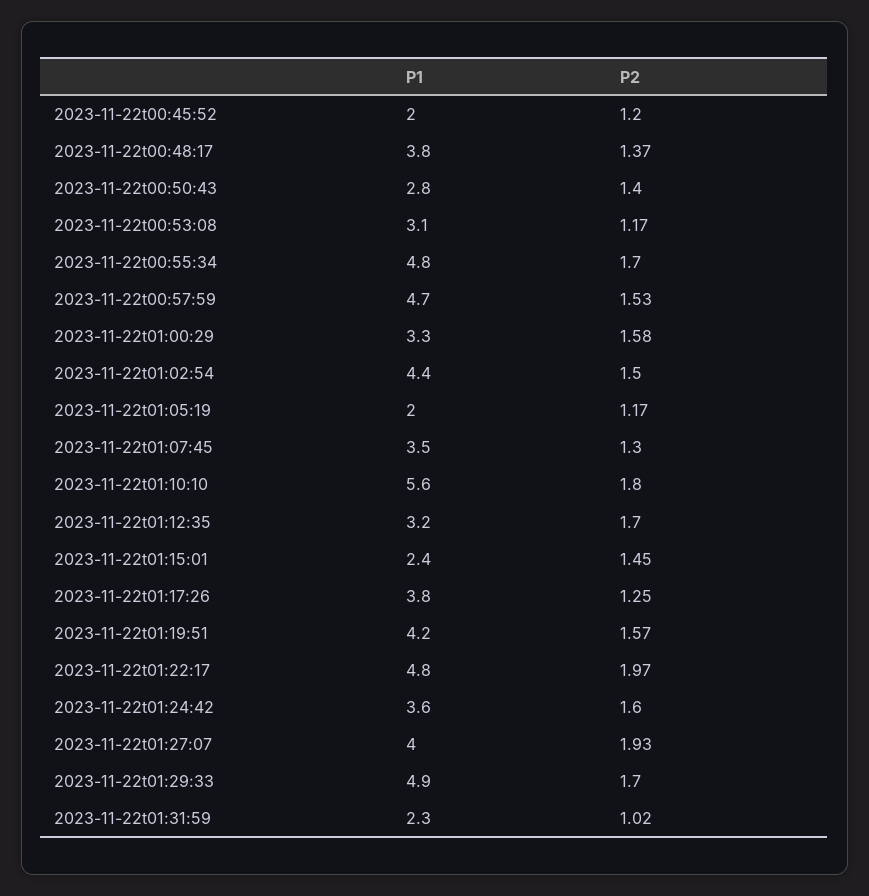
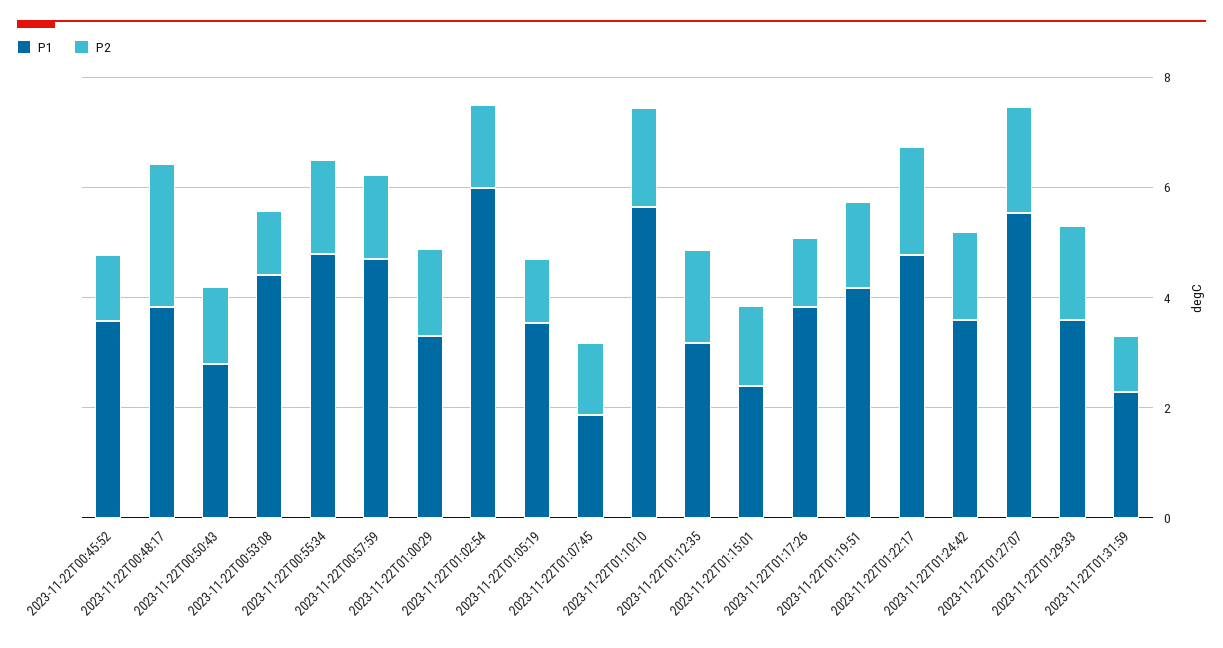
  {
    "P1": {
-     "2023-11-22t00:45:52": 2,
+     "2023-11-22t00:45:52": 3.5,
      "2023-11-22t00:48:17": 3.8,
      "2023-11-22t00:50:43": 2.8,
-     "2023-11-22t00:53:08": 3.1,
+     "2023-11-22t00:53:08": 4.5,
      "2023-11-22t00:55:34": 4.8,
      "2023-11-22t00:57:59": 4.7,
      "2023-11-22t01:00:29": 3.3,
-     "2023-11-22t01:02:54": 4.4,
+     "2023-11-22t01:02:54": 6,
-     "2023-11-22t01:05:19": 2,
+     "2023-11-22t01:05:19": 3.5,
-     "2023-11-22t01:07:45": 3.5,
+     "2023-11-22t01:07:45": 2,
      "2023-11-22t01:10:10": 5.6,
      "2023-11-22t01:12:35": 3.2,
      "2023-11-22t01:15:01": 2.4,
      "2023-11-22t01:17:26": 3.8,
      "2023-11-22t01:19:51": 4.2,
      "2023-11-22t01:22:17": 4.8,
      "2023-11-22t01:24:42": 3.6,
-     "2023-11-22t01:27:07": 4,
+     "2023-11-22t01:27:07": 5.5,
-     "2023-11-22t01:29:33": 4.9,
+     "2023-11-22t01:29:33": 3.5,
      "2023-11-22t01:31:59": 2.3
    },
    "P2": {
      "2023-11-22t00:45:52": 1.2,
-     "2023-11-22t00:48:17": 1.37,
+     "2023-11-22t00:48:17": 2.5,
      "2023-11-22t00:50:43": 1.4,
      "2023-11-22t00:53:08": 1.17,
      "2023-11-22t00:55:34": 1.7,
      "2023-11-22t00:57:59": 1.53,
      "2023-11-22t01:00:29": 1.58,
      "2023-11-22t01:02:54": 1.5,
      "2023-11-22t01:05:19": 1.17,
      "2023-11-22t01:07:45": 1.3,
      "2023-11-22t01:10:10": 1.8,
      "2023-11-22t01:12:35": 1.7,
      "2023-11-22t01:15:01": 1.45,
      "2023-11-22t01:17:26": 1.25,
      "2023-11-22t01:19:51": 1.57,
      "2023-11-22t01:22:17": 1.97,
      "2023-11-22t01:24:42": 1.6,
      "2023-11-22t01:27:07": 1.93,
      "2023-11-22t01:29:33": 1.7,
      "2023-11-22t01:31:59": 1.02
    }
  }

